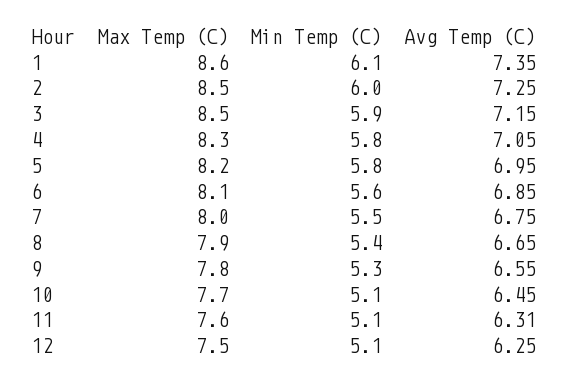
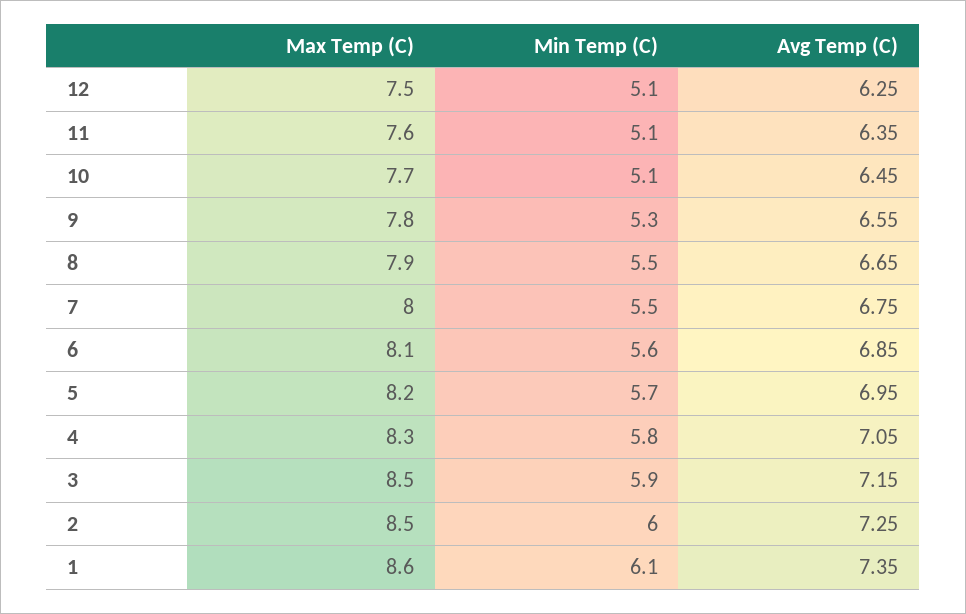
  {
    "Max Temp (C)": {
      "1": 8.6,
      "2": 8.5,
      "3": 8.5,
      "4": 8.3,
      "5": 8.2,
      "6": 8.1,
      "7": 8,
      "8": 7.9,
      "9": 7.8,
      "10": 7.7,
      "11": 7.6,
      "12": 7.5
    },
    "Min Temp (C)": {
      "1": 6.1,
      "2": 6,
      "3": 5.9,
      "4": 5.8,
-     "5": 5.8,
+     "5": 5.7,
      "6": 5.6,
      "7": 5.5,
-     "8": 5.4,
+     "8": 5.5,
      "9": 5.3,
      "10": 5.1,
      "11": 5.1,
      "12": 5.1
    },
    "Avg Temp (C)": {
      "1": 7.35,
      "2": 7.25,
      "3": 7.15,
      "4": 7.05,
      "5": 6.95,
      "6": 6.85,
      "7": 6.75,
      "8": 6.65,
      "9": 6.55,
      "10": 6.45,
-     "11": 6.31,
+     "11": 6.35,
      "12": 6.25
    }
  }

